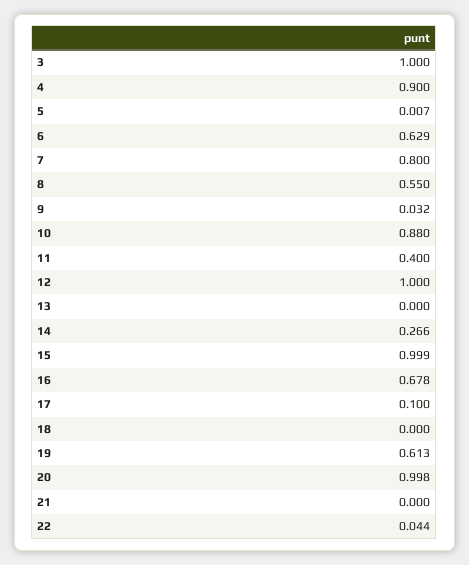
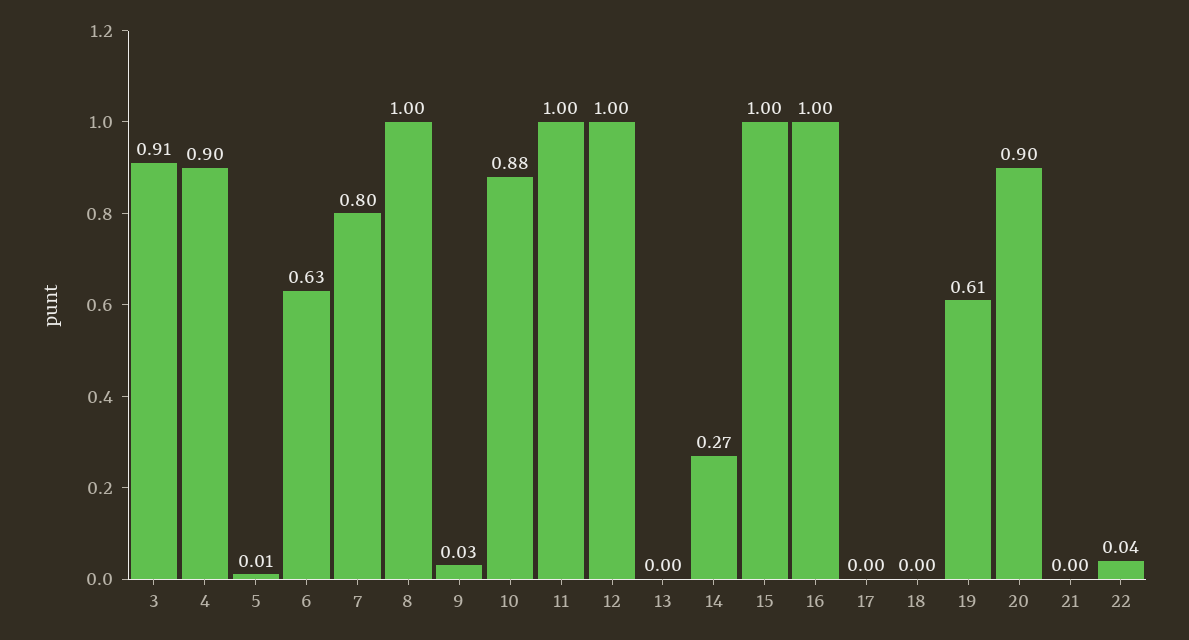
  {
-   "3": 1,
+   "3": 0.91,
    "4": 0.9,
    "5": 0.007,
    "6": 0.629,
    "7": 0.8,
-   "8": 0.55,
+   "8": 1,
    "9": 0.032,
    "10": 0.88,
-   "11": 0.4,
+   "11": 1,
    "12": 1,
    "13": 0,
    "14": 0.266,
    "15": 0.999,
-   "16": 0.678,
+   "16": 1,
-   "17": 0.1,
+   "17": 0,
    "18": 0,
    "19": 0.613,
-   "20": 0.998,
+   "20": 0.9,
    "21": 0,
    "22": 0.044
  }

